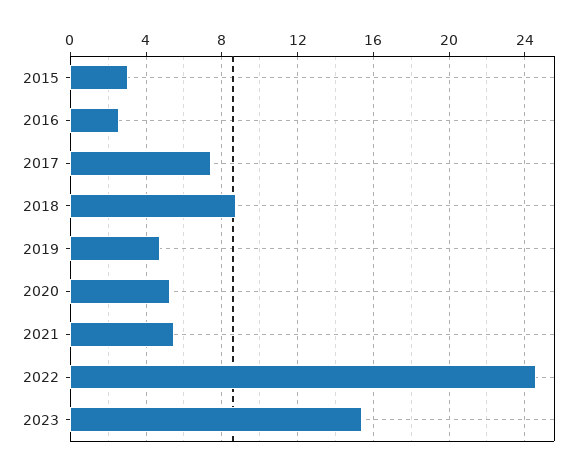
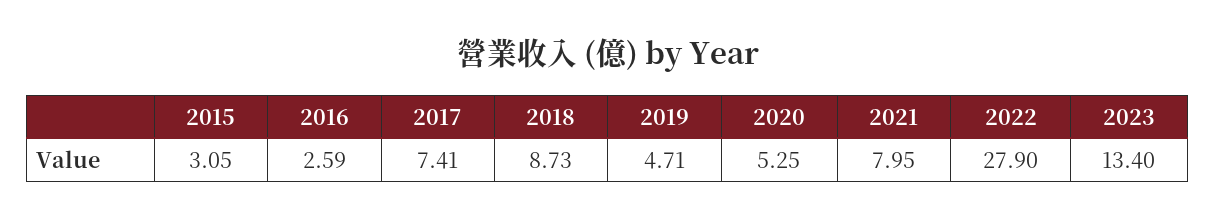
  {
    "2015": 3.05,
    "2016": 2.59,
    "2017": 7.41,
    "2018": 8.73,
    "2019": 4.71,
    "2020": 5.25,
-   "2021": 5.5,
+   "2021": 7.95,
-   "2022": 24.5,
+   "2022": 27.9,
-   "2023": 15.5
+   "2023": 13.4
  }

